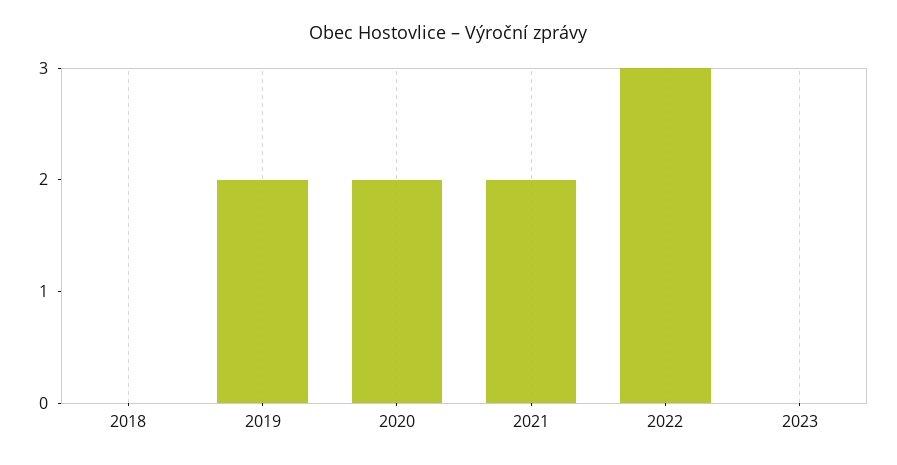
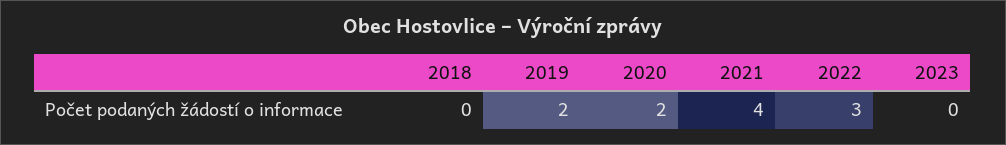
  {
    "2018": 0,
    "2019": 2,
    "2020": 2,
-   "2021": 2,
+   "2021": 4,
    "2022": 3,
    "2023": 0
  }

